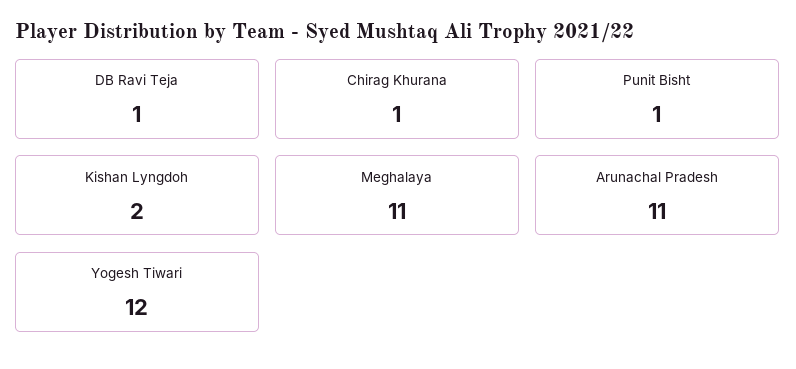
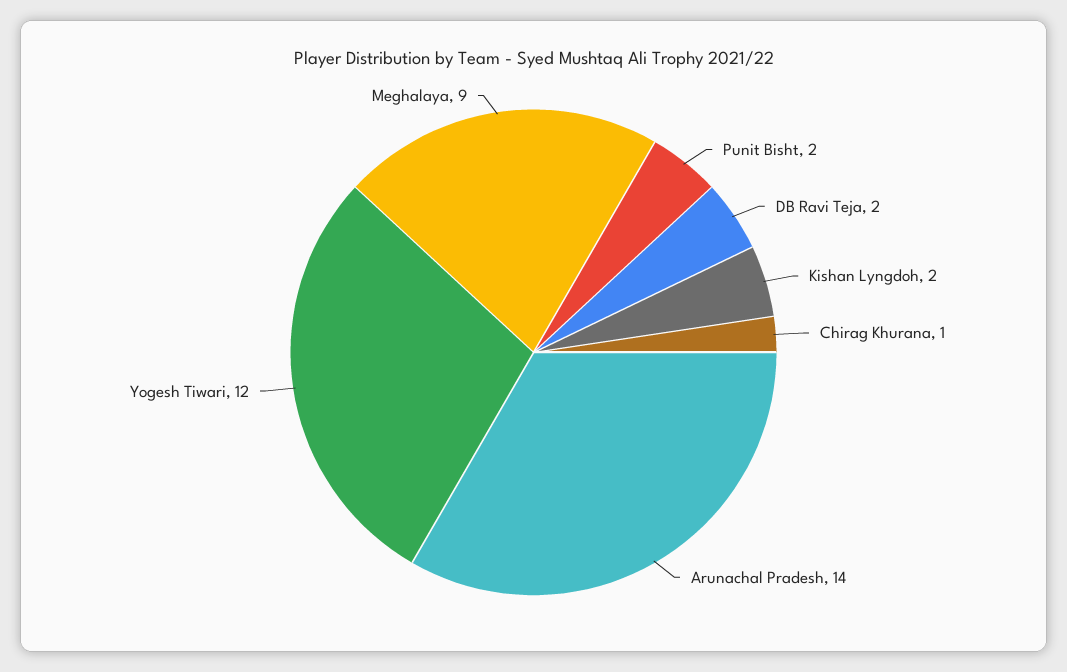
  {
-   "DB Ravi Teja": 1,
+   "DB Ravi Teja": 2,
    "Chirag Khurana": 1,
-   "Punit Bisht": 1,
+   "Punit Bisht": 2,
    "Kishan Lyngdoh": 2,
-   "Meghalaya": 11,
+   "Meghalaya": 9,
-   "Arunachal Pradesh": 11,
+   "Arunachal Pradesh": 14,
    "Yogesh Tiwari": 12
  }

